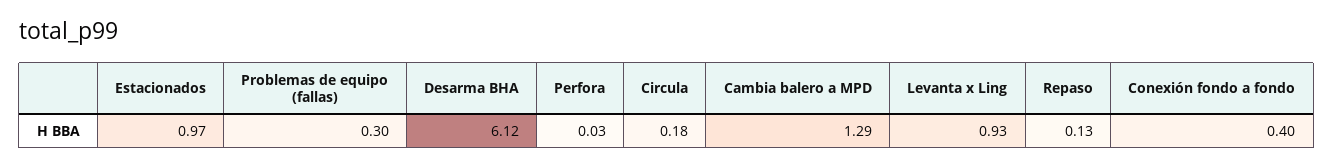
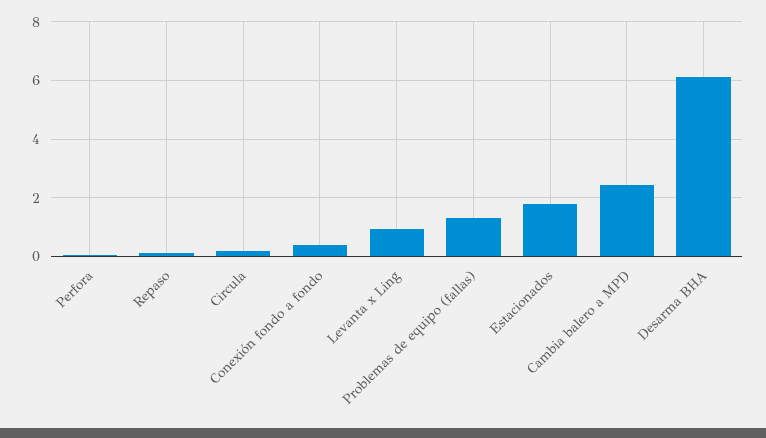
  {
-   "Estacionados": 0.97,
+   "Estacionados": 1.75,
-   "Problemas de equipo (fallas)": 0.3,
+   "Problemas de equipo (fallas)": 1.25,
    "Desarma BHA": 6.12,
    "Perfora": 0.03,
    "Circula": 0.18,
-   "Cambia balero a MPD": 1.29,
+   "Cambia balero a MPD": 2.5,
    "Levanta x Ling": 0.93,
    "Repaso": 0.13,
    "Conexión fondo a fondo": 0.4
  }

